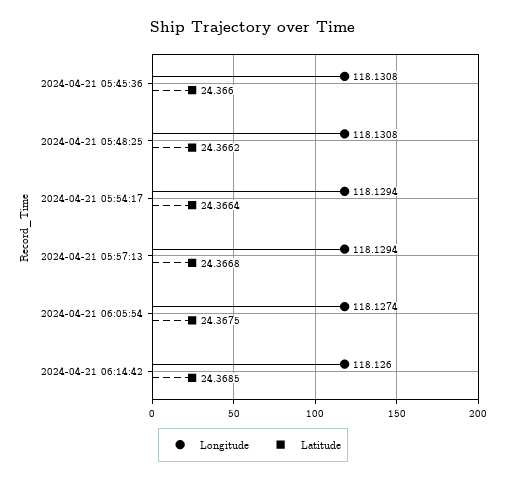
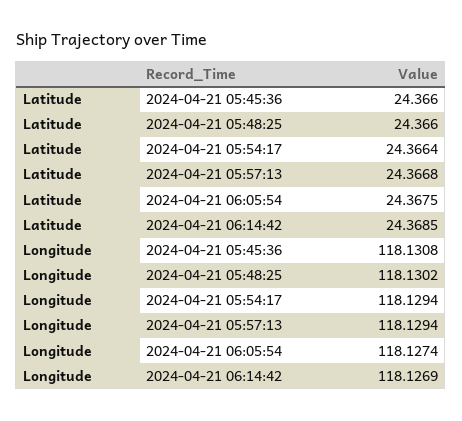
  {
    "Longitude": {
      "2024-04-21 05:45:36": 118.1308,
-     "2024-04-21 05:48:25": 118.1308,
+     "2024-04-21 05:48:25": 118.1302,
      "2024-04-21 05:54:17": 118.1294,
      "2024-04-21 05:57:13": 118.1294,
      "2024-04-21 06:05:54": 118.1274,
-     "2024-04-21 06:14:42": 118.126
+     "2024-04-21 06:14:42": 118.1269
    },
    "Latitude": {
      "2024-04-21 05:45:36": 24.366,
-     "2024-04-21 05:48:25": 24.3662,
+     "2024-04-21 05:48:25": 24.366,
      "2024-04-21 05:54:17": 24.3664,
      "2024-04-21 05:57:13": 24.3668,
      "2024-04-21 06:05:54": 24.3675,
      "2024-04-21 06:14:42": 24.3685
    }
  }

